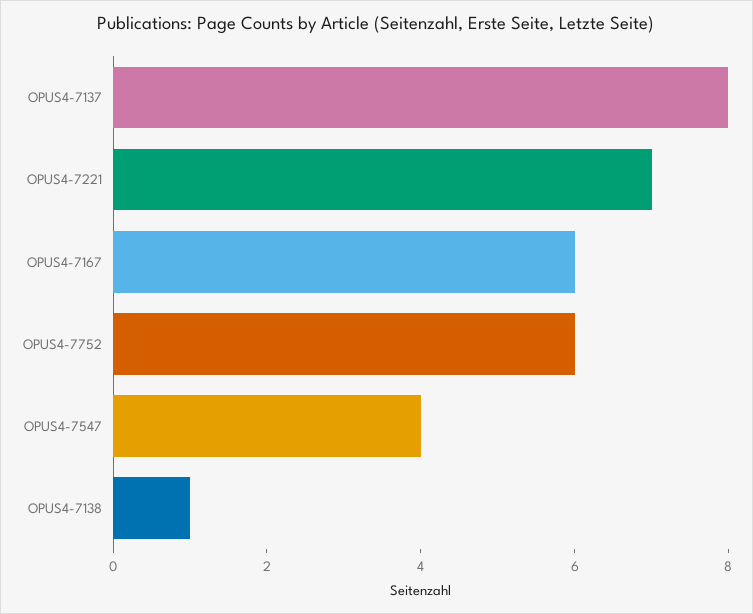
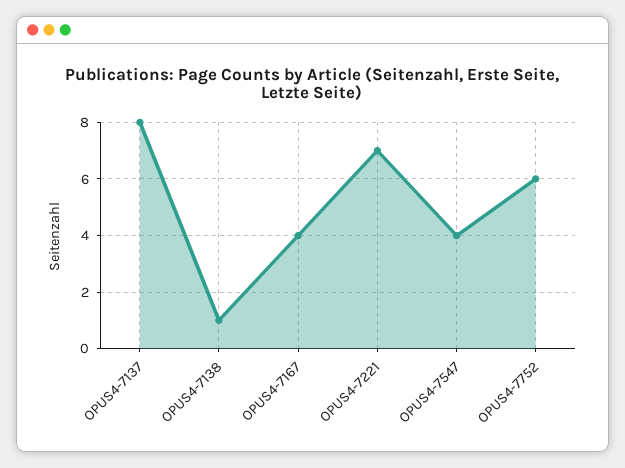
  {
    "OPUS4-7137": 8,
    "OPUS4-7221": 7,
-   "OPUS4-7167": 6,
+   "OPUS4-7167": 4,
    "OPUS4-7752": 6,
    "OPUS4-7547": 4,
    "OPUS4-7138": 1
  }

